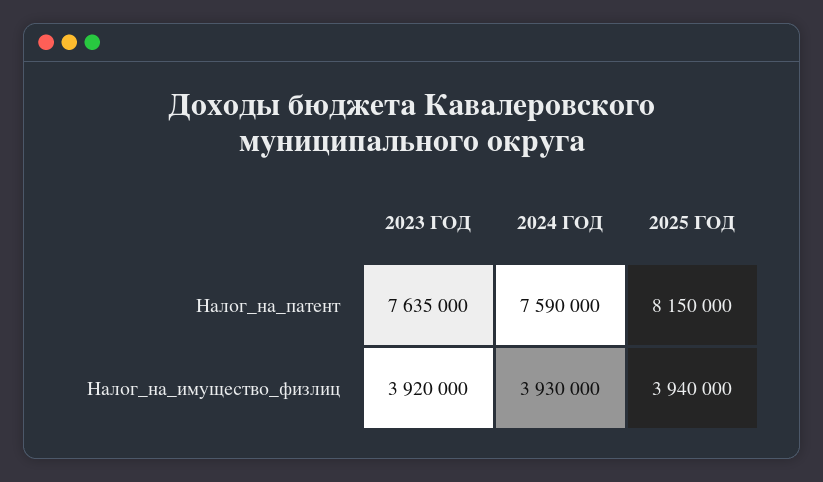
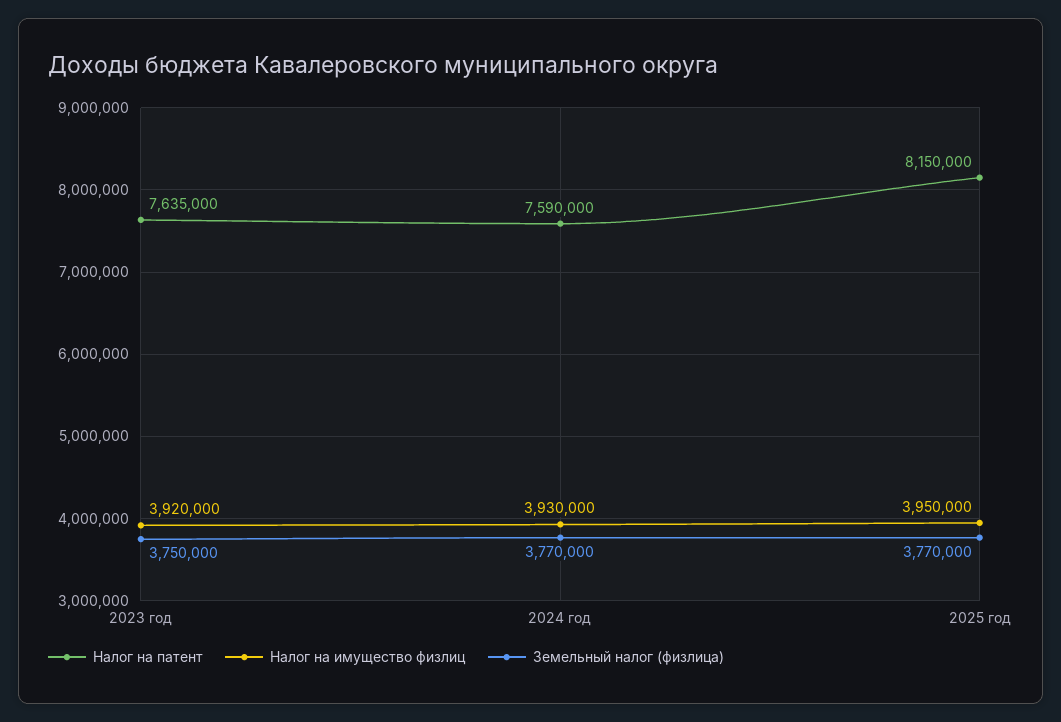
  {
    "Налог_на_патент": {
      "2023 ГОД": 7635000,
      "2024 ГОД": 7590000,
      "2025 ГОД": 8150000
    },
    "Налог_на_имущество_физлиц": {
      "2023 ГОД": 3920000,
      "2024 ГОД": 3930000,
-     "2025 ГОД": 3940000
+     "2025 ГОД": 3950000
-   }
+   },
+   "Земельный налог (физлица)": {
+     "2023 ГОД": 3750000,
+     "2024 ГОД": 3770000,
+     "2025 ГОД": 3770000
+   }
  }

